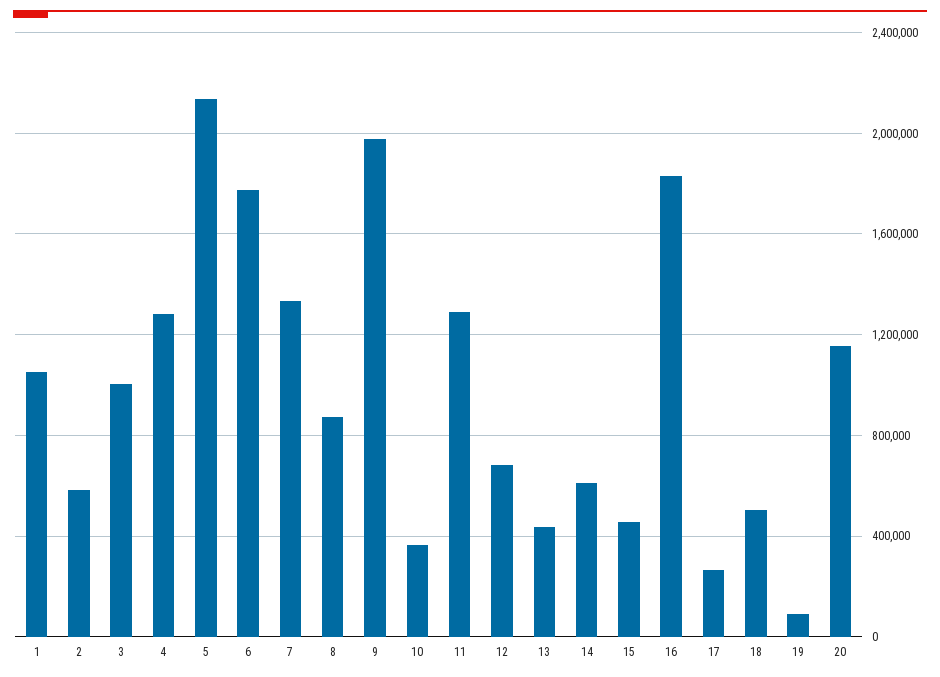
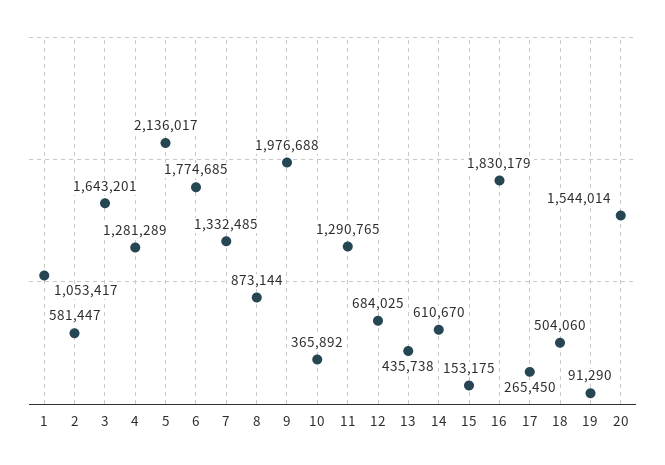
  {
    "1": 1053417,
    "2": 581447,
-   "3": 1000000,
+   "3": 1643201,
    "4": 1281289,
    "5": 2136017,
    "6": 1774685,
    "7": 1332485,
    "8": 873144,
    "9": 1976688,
    "10": 365892,
    "11": 1290765,
    "12": 684025,
    "13": 435738,
    "14": 610670,
-   "15": 450000,
+   "15": 153175,
    "16": 1830179,
    "17": 265450,
    "18": 504060,
    "19": 91290,
-   "20": 1150000
+   "20": 1544014
  }

